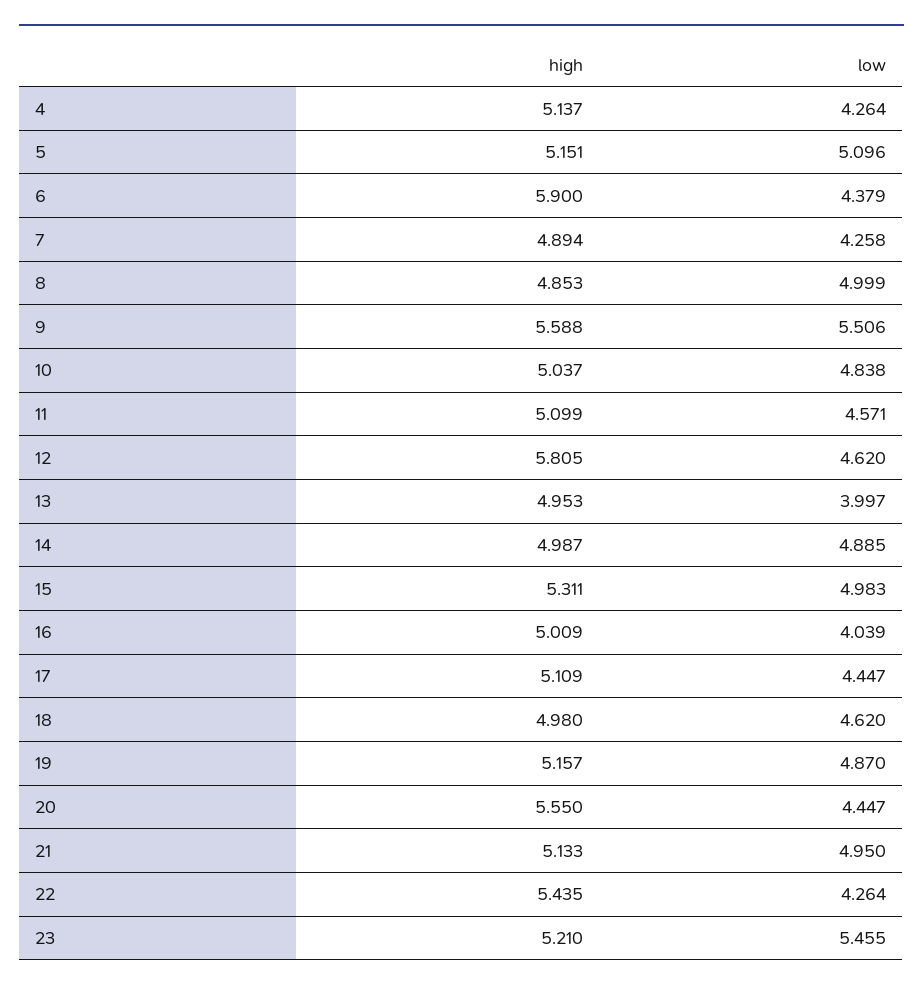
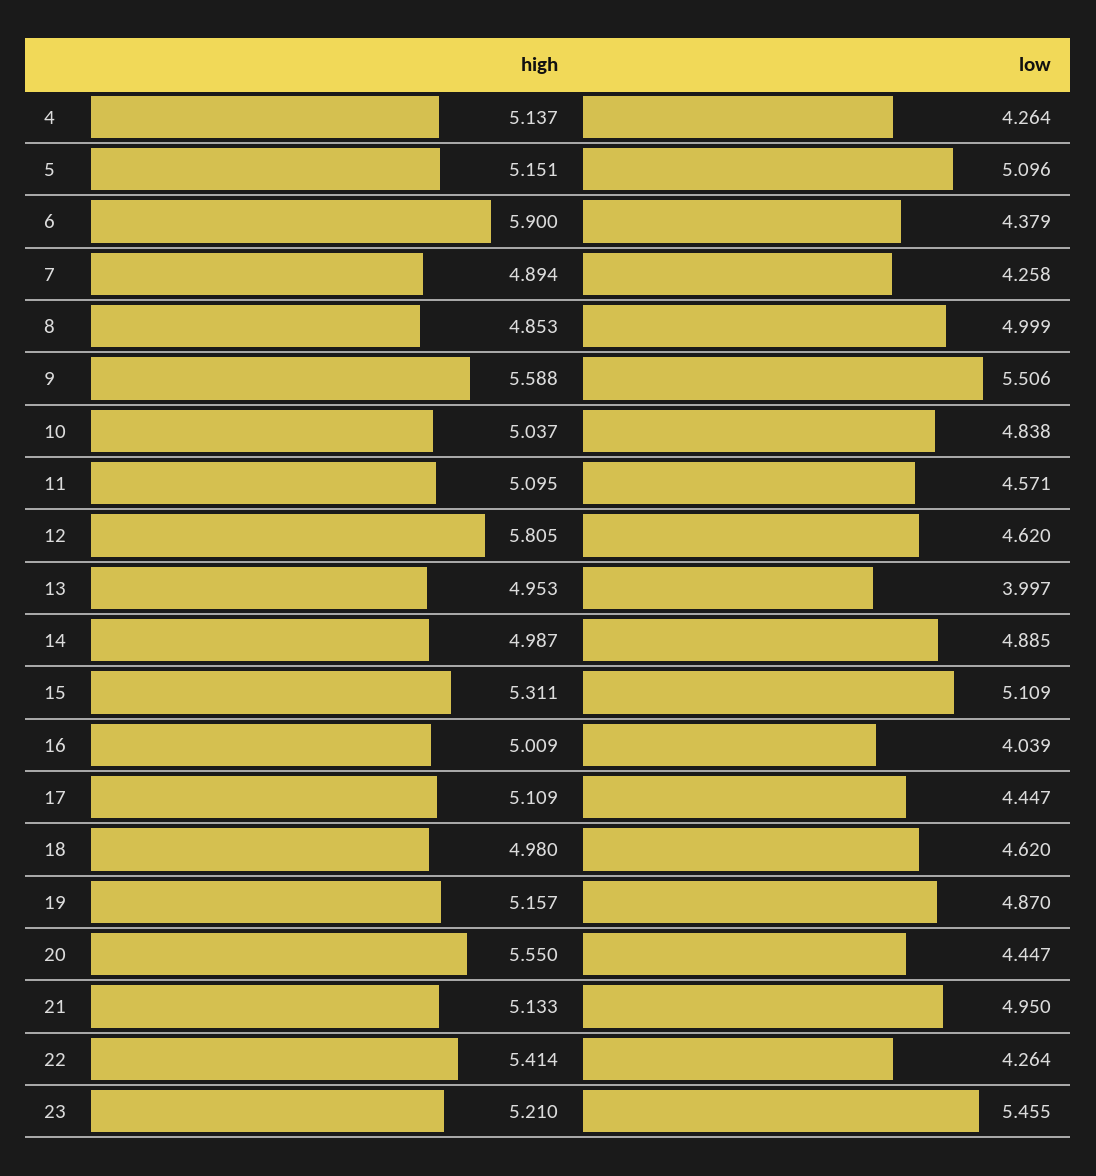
  {
    "high": {
      "4": 5.137,
      "5": 5.151,
      "6": 5.9,
      "7": 4.894,
      "8": 4.853,
      "9": 5.588,
      "10": 5.037,
-     "11": 5.099,
+     "11": 5.095,
      "12": 5.805,
      "13": 4.953,
      "14": 4.987,
      "15": 5.311,
      "16": 5.009,
      "17": 5.109,
      "18": 4.98,
      "19": 5.157,
      "20": 5.55,
      "21": 5.133,
-     "22": 5.435,
+     "22": 5.414,
      "23": 5.21
    },
    "low": {
      "4": 4.264,
      "5": 5.096,
      "6": 4.379,
      "7": 4.258,
      "8": 4.999,
      "9": 5.506,
      "10": 4.838,
      "11": 4.571,
      "12": 4.62,
      "13": 3.997,
      "14": 4.885,
-     "15": 4.983,
+     "15": 5.109,
      "16": 4.039,
      "17": 4.447,
      "18": 4.62,
      "19": 4.87,
      "20": 4.447,
      "21": 4.95,
      "22": 4.264,
      "23": 5.455
    }
  }

